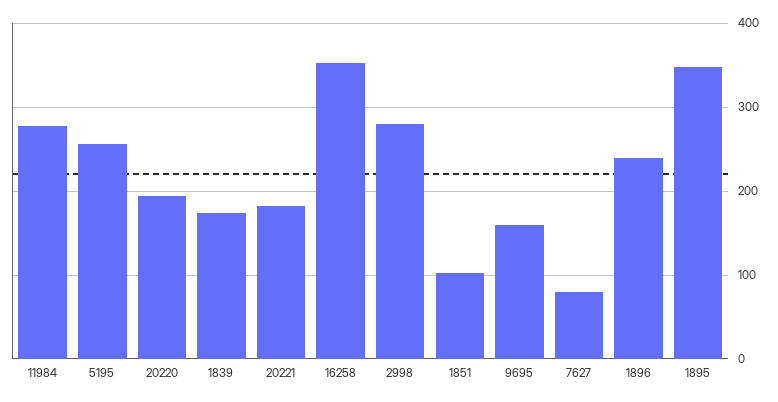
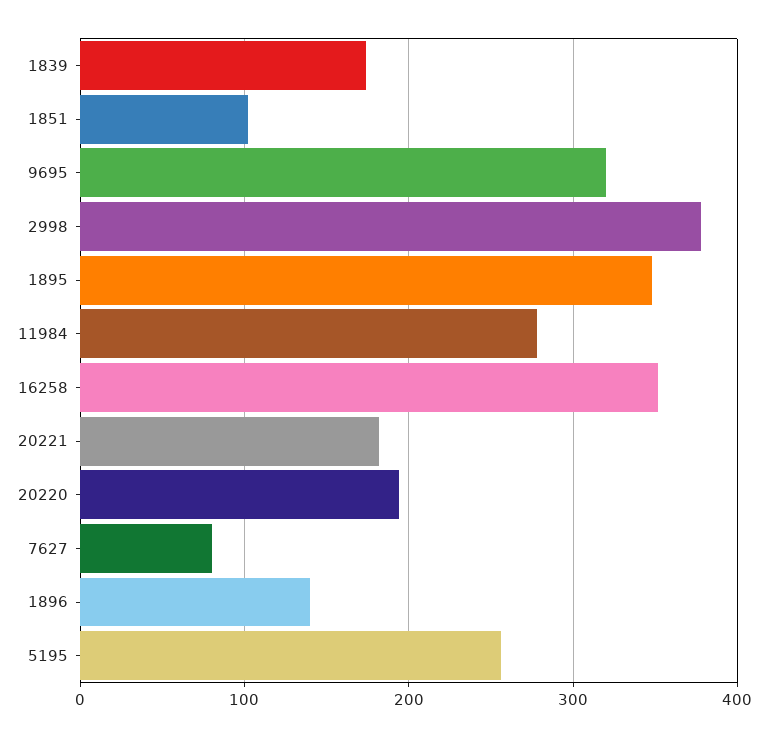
  {
    "11984": 280,
    "5195": 260,
    "20220": 190,
    "1839": 170,
    "20221": 180,
    "16258": 350,
-   "2998": 280,
+   "2998": 380,
    "1851": 100,
-   "9695": 160,
+   "9695": 320,
    "7627": 80,
-   "1896": 240,
+   "1896": 140,
    "1895": 350
  }

